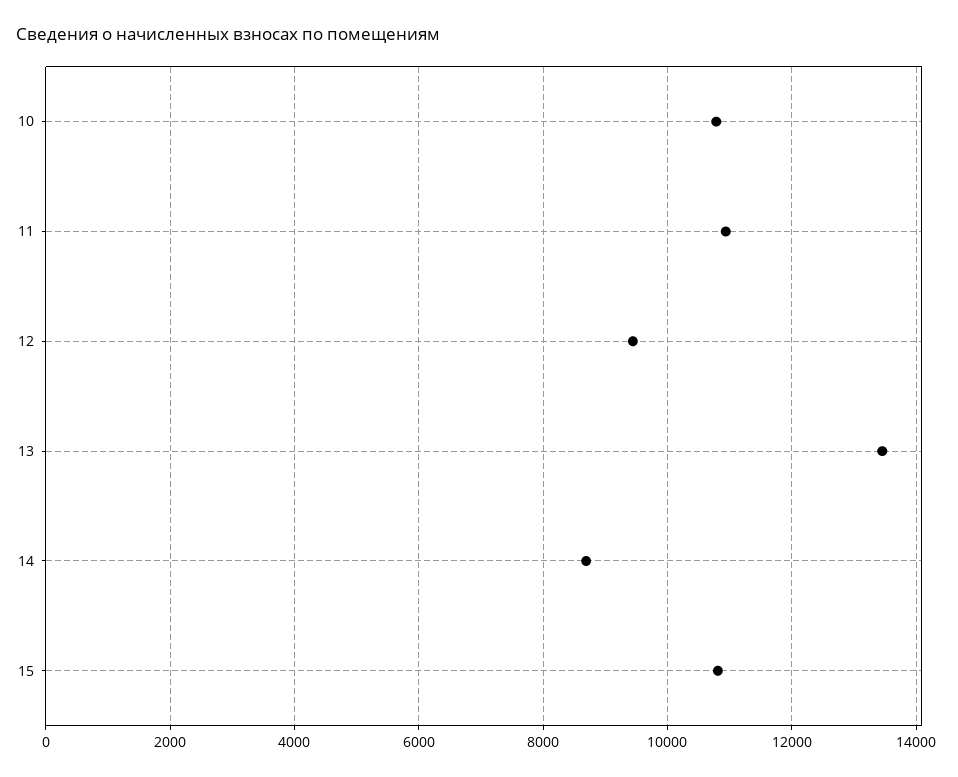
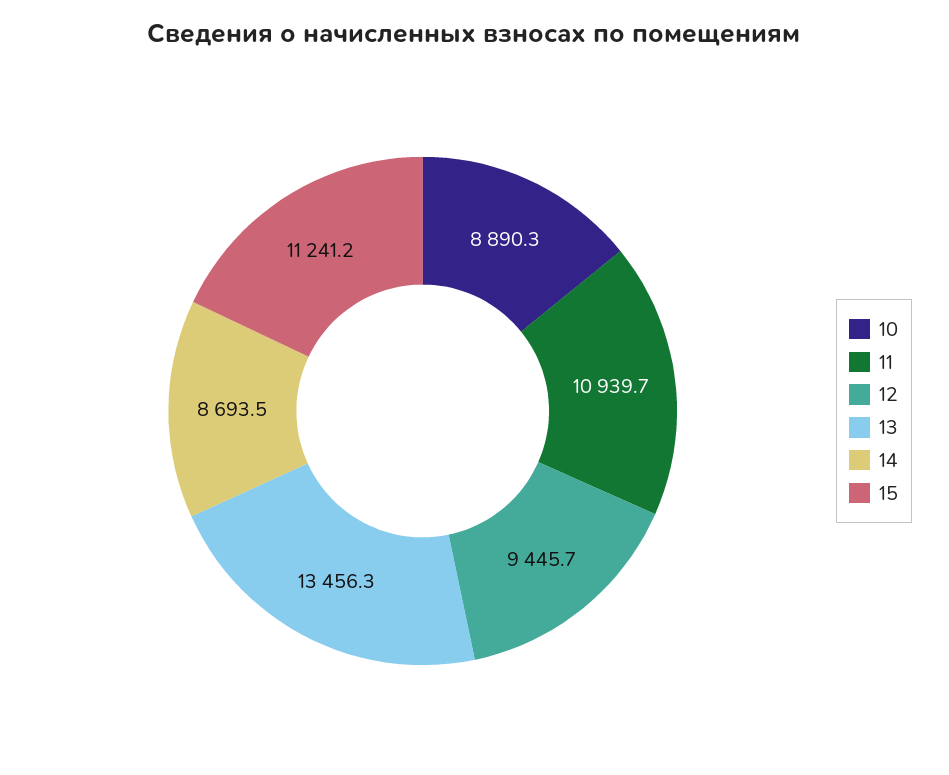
  {
-   "10": 10800,
+   "10": 8890.3,
    "11": 10939.7,
    "12": 9445.7,
    "13": 13456.3,
    "14": 8693.5,
-   "15": 10800
+   "15": 11241.2
  }

